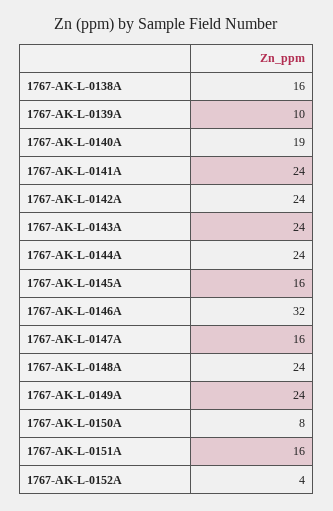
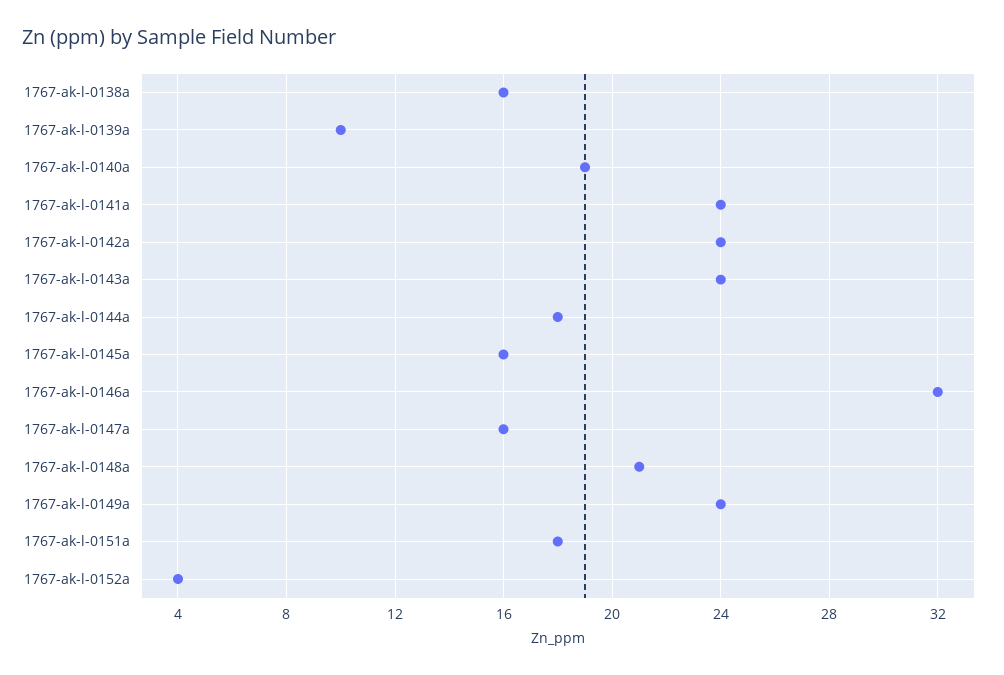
  {
    "1767-AK-L-0138A": 16,
    "1767-AK-L-0139A": 10,
    "1767-AK-L-0140A": 19,
    "1767-AK-L-0141A": 24,
    "1767-AK-L-0142A": 24,
    "1767-AK-L-0143A": 24,
-   "1767-AK-L-0144A": 24,
+   "1767-AK-L-0144A": 18,
    "1767-AK-L-0145A": 16,
    "1767-AK-L-0146A": 32,
    "1767-AK-L-0147A": 16,
-   "1767-AK-L-0148A": 24,
+   "1767-AK-L-0148A": 21,
    "1767-AK-L-0149A": 24,
-   "1767-AK-L-0150A": 8,
-   "1767-AK-L-0151A": 16,
+   "1767-AK-L-0151A": 18,
    "1767-AK-L-0152A": 4
  }

